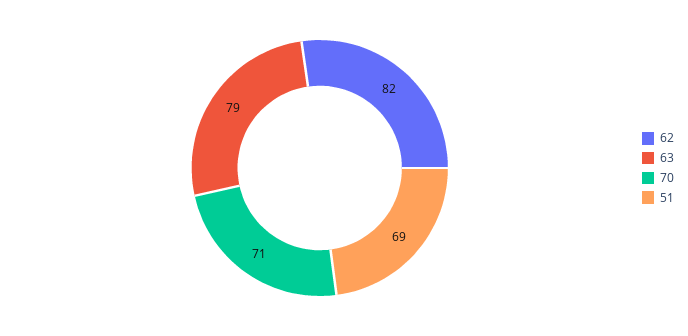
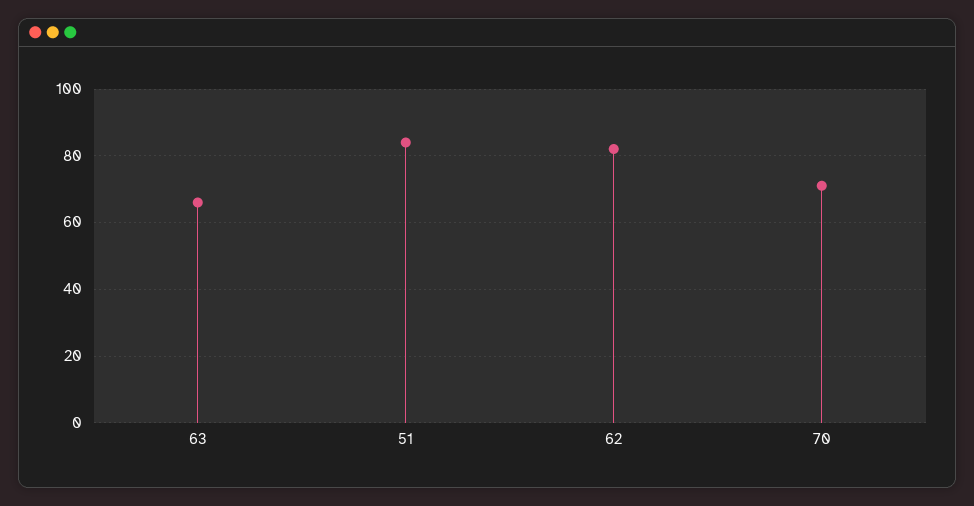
  {
    "62": 82,
-   "63": 79,
+   "63": 65,
    "70": 71,
-   "51": 69
+   "51": 85
  }

